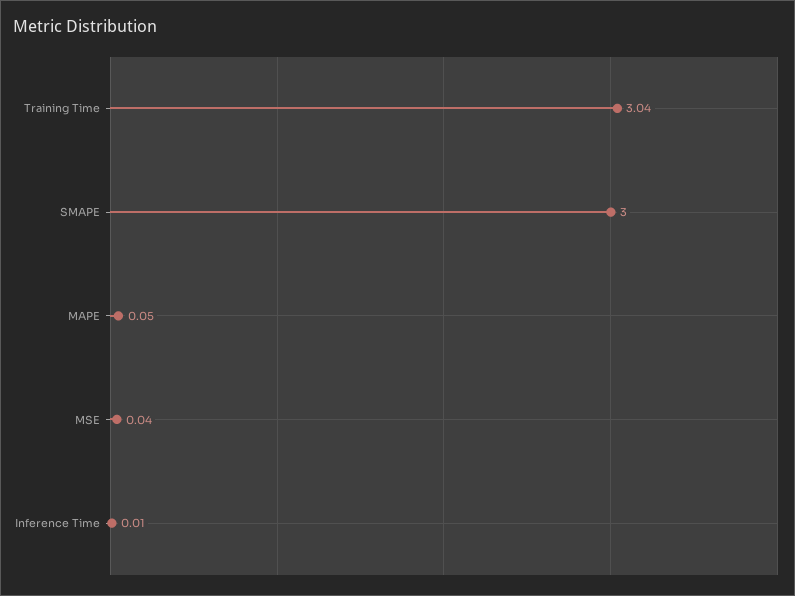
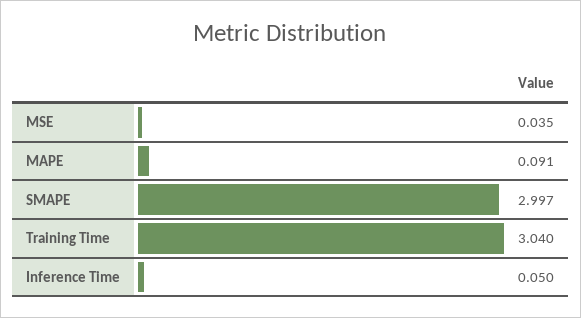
  {
    "Training Time": 3.04,
    "SMAPE": 2.997,
-   "MAPE": 0.05,
+   "MAPE": 0.091,
    "MSE": 0.035,
-   "Inference Time": 0.01
+   "Inference Time": 0.05
  }

